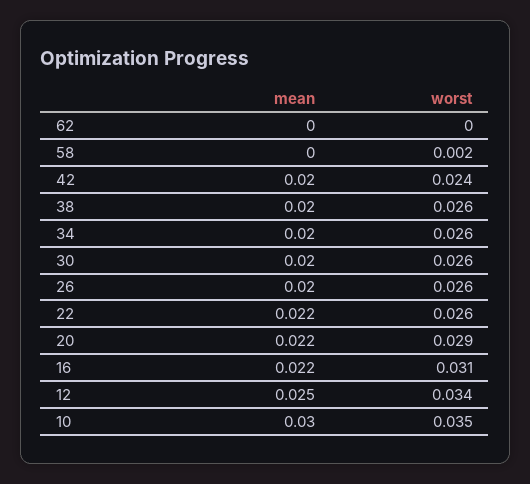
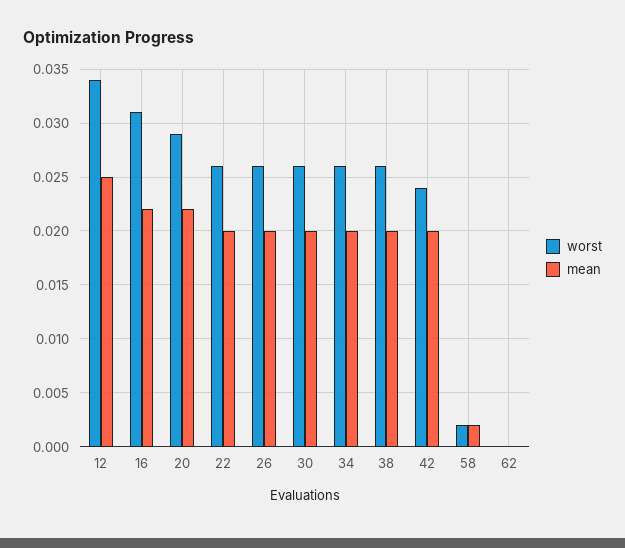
  {
    "mean": {
      "62": 0,
-     "58": 0,
+     "58": 0.002,
      "42": 0.02,
      "38": 0.02,
      "34": 0.02,
      "30": 0.02,
      "26": 0.02,
-     "22": 0.022,
+     "22": 0.02,
      "20": 0.022,
      "16": 0.022,
-     "12": 0.025,
+     "12": 0.025
-     "10": 0.03
    },
    "worst": {
      "62": 0,
      "58": 0.002,
      "42": 0.024,
      "38": 0.026,
      "34": 0.026,
      "30": 0.026,
      "26": 0.026,
      "22": 0.026,
      "20": 0.029,
      "16": 0.031,
-     "12": 0.034,
+     "12": 0.034
-     "10": 0.035
    }
  }

